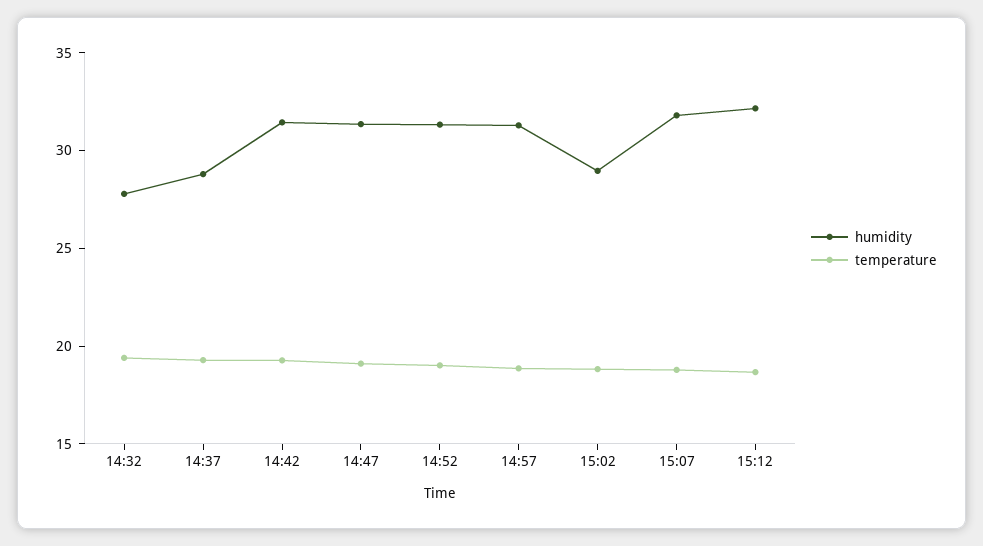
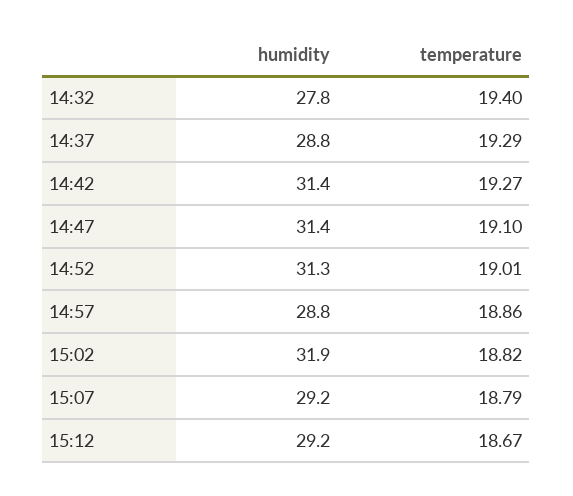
  {
    "humidity": {
      "14:32": 27.8,
      "14:37": 28.8,
      "14:42": 31.4,
      "14:47": 31.4,
      "14:52": 31.3,
-     "14:57": 31,
+     "14:57": 28.8,
-     "15:02": 29,
+     "15:02": 31.9,
-     "15:07": 32,
+     "15:07": 29.2,
-     "15:12": 32
+     "15:12": 29.2
    },
    "temperature": {
      "14:32": 19.4,
      "14:37": 19.29,
      "14:42": 19.27,
      "14:47": 19.1,
      "14:52": 19.01,
      "14:57": 18.86,
      "15:02": 18.82,
      "15:07": 18.79,
      "15:12": 18.67
    }
  }

